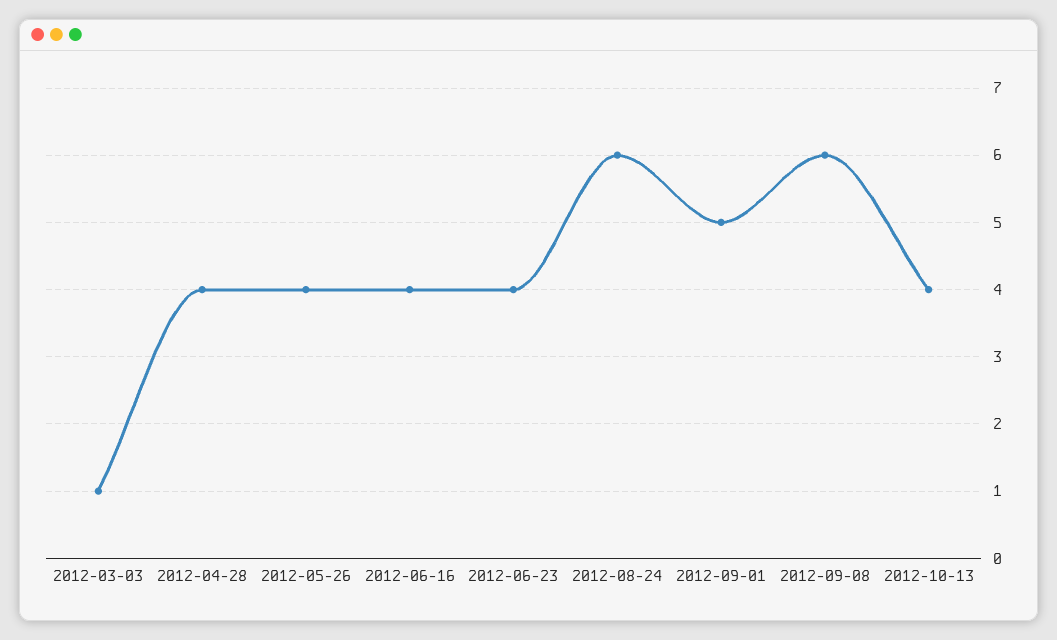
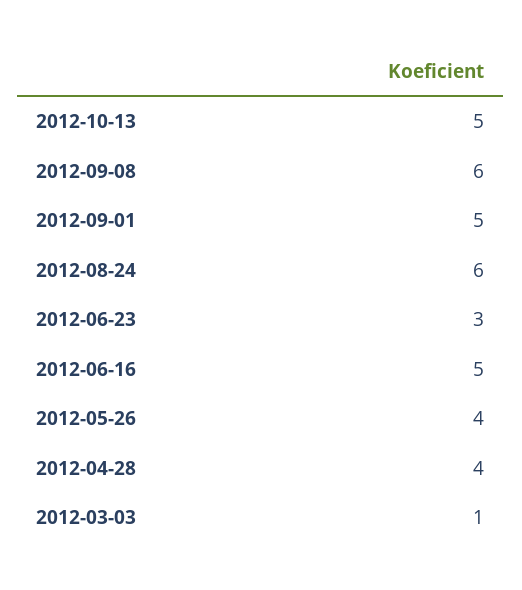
  {
    "2012-03-03": 1,
    "2012-04-28": 4,
    "2012-05-26": 4,
-   "2012-06-16": 4,
+   "2012-06-16": 5,
-   "2012-06-23": 4,
+   "2012-06-23": 3,
    "2012-08-24": 6,
    "2012-09-01": 5,
    "2012-09-08": 6,
-   "2012-10-13": 4
+   "2012-10-13": 5
  }

